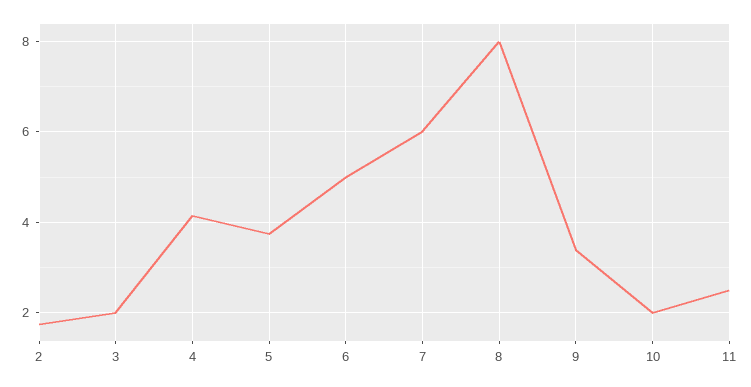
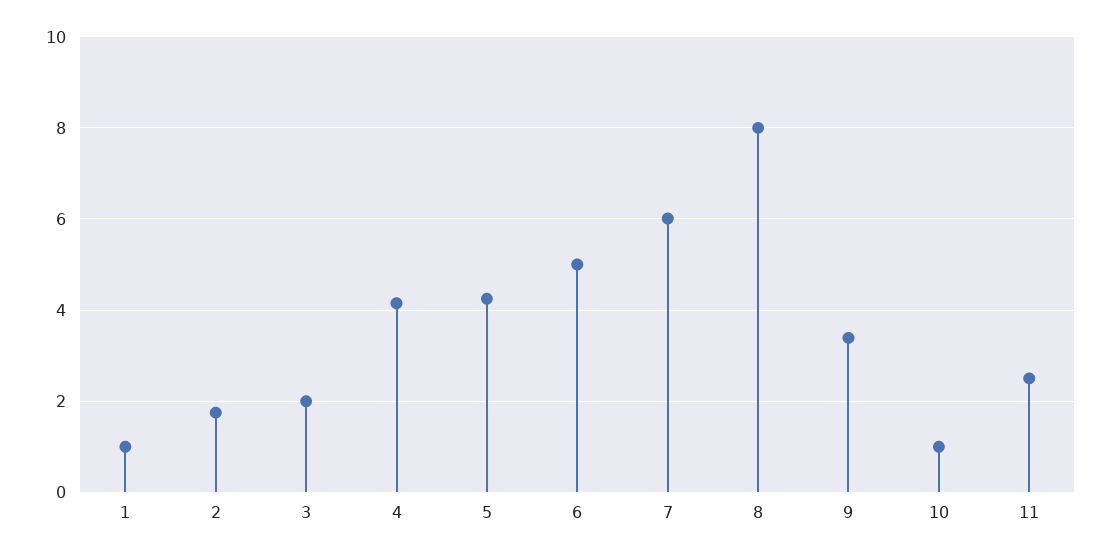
  {
    "2": 1.8,
    "3": 2,
    "4": 4.2,
-   "5": 3.8,
+   "5": 4.2,
    "6": 5,
    "7": 6,
    "8": 8,
    "9": 3.4,
-   "10": 2,
+   "10": 1,
-   "11": 2.6
+   "11": 2.6,
+   "1": 1
  }

